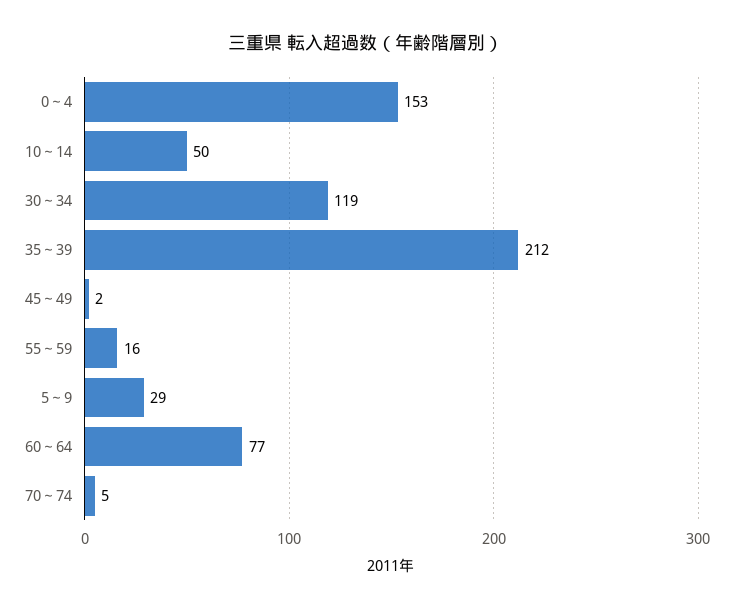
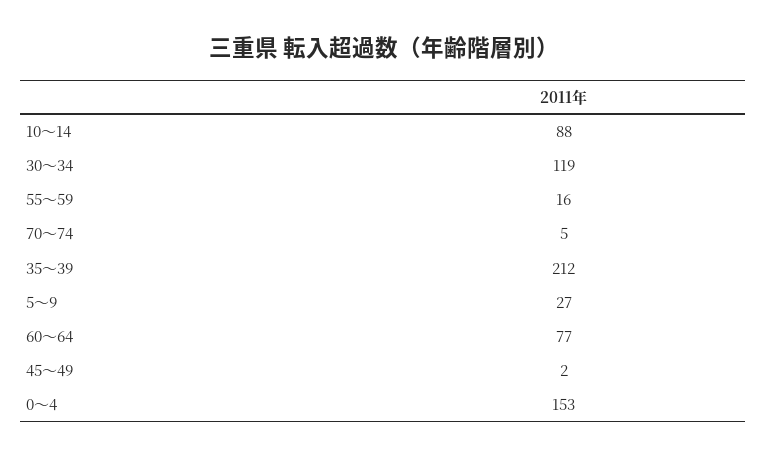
  {
    "0～4": 153,
-   "10～14": 50,
+   "10～14": 88,
    "30～34": 119,
    "35～39": 212,
    "45～49": 2,
    "55～59": 16,
-   "5～9": 29,
+   "5～9": 27,
    "60～64": 77,
    "70～74": 5
  }

